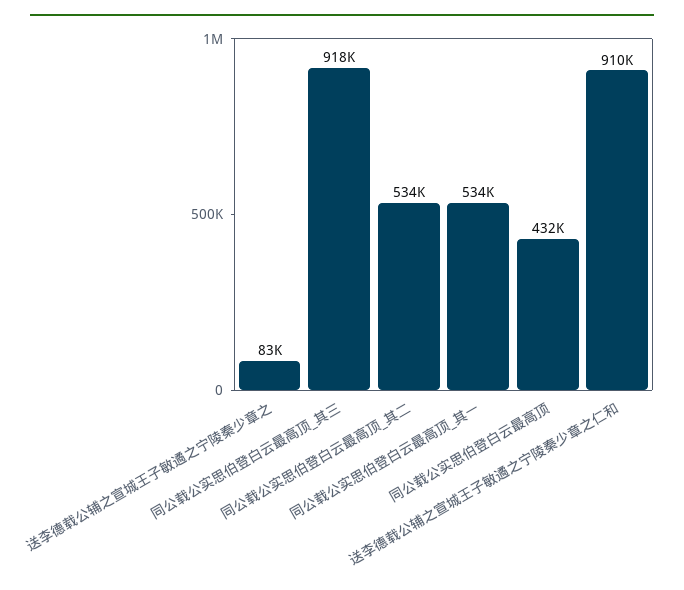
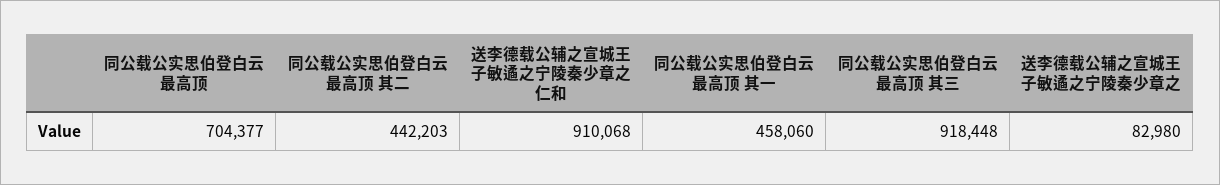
  {
    "送李德载公辅之宣城王子敏遹之宁陵秦少章之": 82980,
    "同公载公实思伯登白云最高顶_其三": 918448,
-   "同公载公实思伯登白云最高顶_其二": 534000,
+   "同公载公实思伯登白云最高顶_其二": 442203,
-   "同公载公实思伯登白云最高顶_其一": 534000,
+   "同公载公实思伯登白云最高顶_其一": 458060,
-   "同公载公实思伯登白云最高顶": 432000,
+   "同公载公实思伯登白云最高顶": 704377,
    "送李德载公辅之宣城王子敏遹之宁陵秦少章之仁和": 910068
  }

